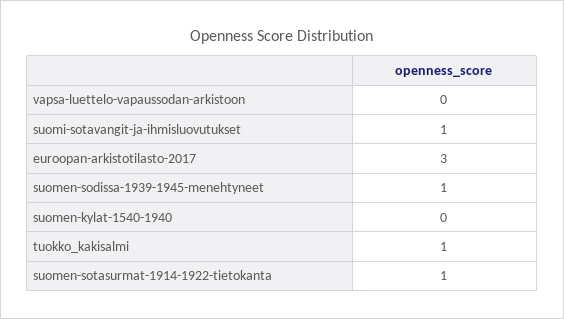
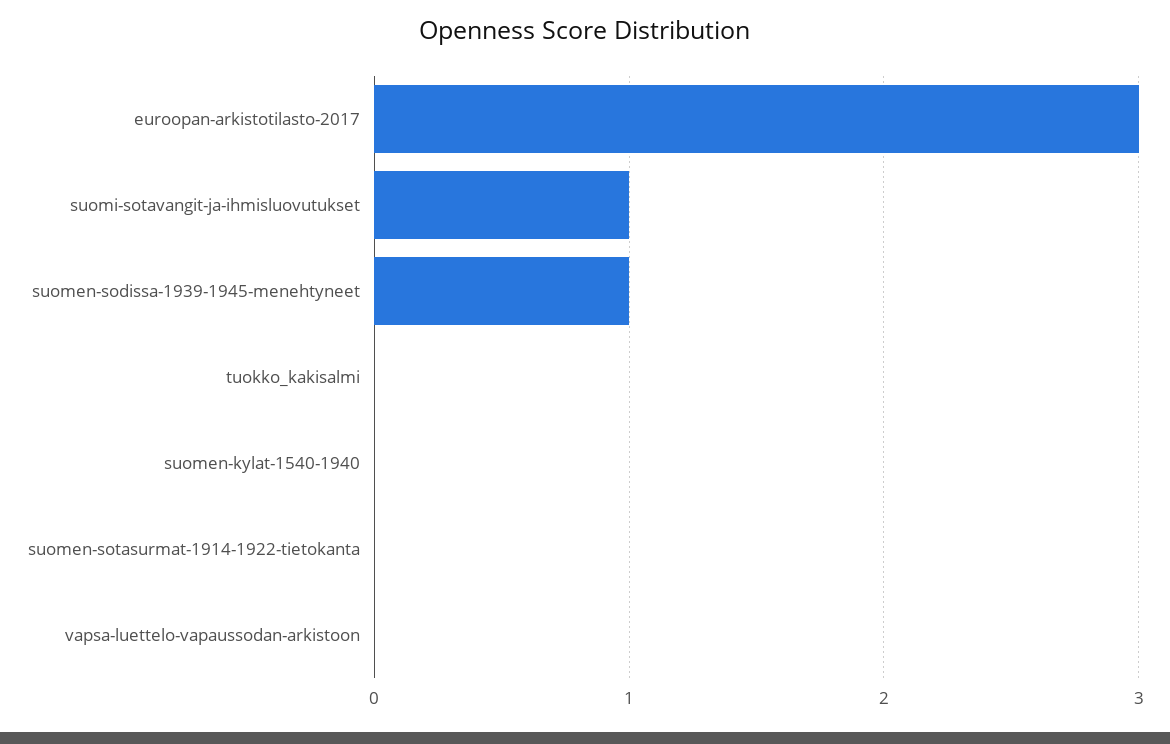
  {
    "vapsa-luettelo-vapaussodan-arkistoon": 0,
    "suomi-sotavangit-ja-ihmisluovutukset": 1,
    "euroopan-arkistotilasto-2017": 3,
    "suomen-sodissa-1939-1945-menehtyneet": 1,
    "suomen-kylat-1540-1940": 0,
-   "tuokko_kakisalmi": 1,
+   "tuokko_kakisalmi": 0,
-   "suomen-sotasurmat-1914-1922-tietokanta": 1
+   "suomen-sotasurmat-1914-1922-tietokanta": 0
  }

